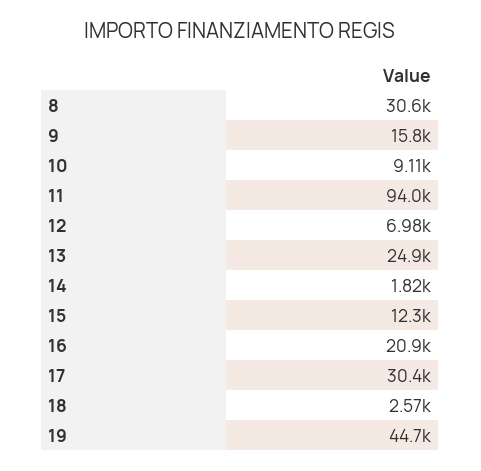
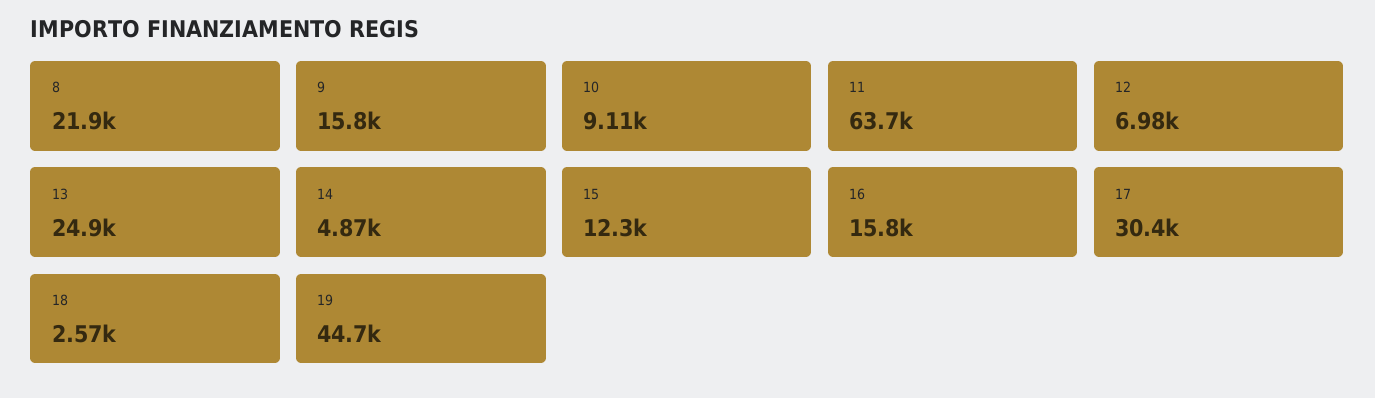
  {
-   "8": 30600,
+   "8": 21900,
    "9": 15800,
    "10": 9110,
-   "11": 94000,
+   "11": 63700,
    "12": 6980,
    "13": 24900,
-   "14": 1820,
+   "14": 4870,
    "15": 12300,
-   "16": 20900,
+   "16": 15800,
    "17": 30400,
    "18": 2570,
    "19": 44700
  }

